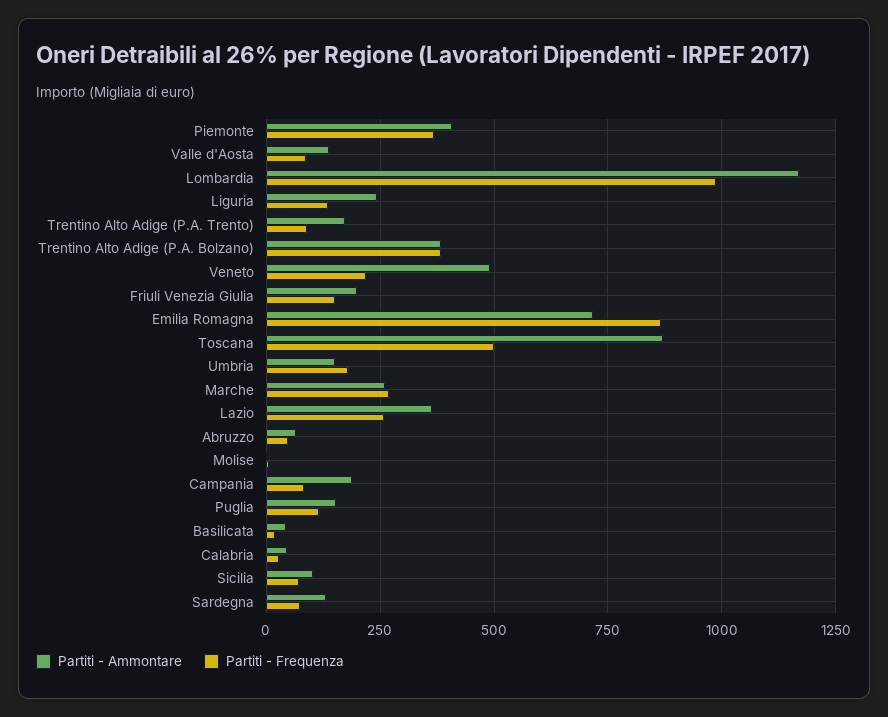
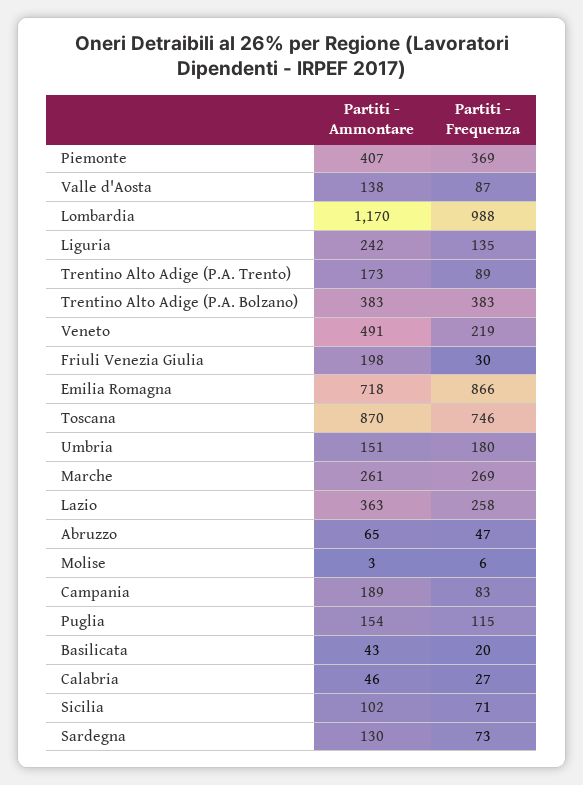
  {
    "Partiti - Ammontare": {
      "Piemonte": 407,
      "Valle d'Aosta": 138,
      "Lombardia": 1170,
      "Liguria": 242,
      "Trentino Alto Adige (P.A. Trento)": 173,
      "Trentino Alto Adige (P.A. Bolzano)": 383,
      "Veneto": 491,
      "Friuli Venezia Giulia": 198,
      "Emilia Romagna": 718,
      "Toscana": 870,
      "Umbria": 151,
      "Marche": 261,
      "Lazio": 363,
      "Abruzzo": 65,
      "Molise": 3,
      "Campania": 189,
      "Puglia": 154,
      "Basilicata": 43,
      "Calabria": 46,
      "Sicilia": 102,
      "Sardegna": 130
    },
    "Partiti - Frequenza": {
      "Piemonte": 369,
      "Valle d'Aosta": 87,
      "Lombardia": 988,
      "Liguria": 135,
      "Trentino Alto Adige (P.A. Trento)": 89,
      "Trentino Alto Adige (P.A. Bolzano)": 383,
      "Veneto": 219,
-     "Friuli Venezia Giulia": 150,
+     "Friuli Venezia Giulia": 30,
      "Emilia Romagna": 866,
-     "Toscana": 500,
+     "Toscana": 746,
      "Umbria": 180,
      "Marche": 269,
      "Lazio": 258,
      "Abruzzo": 47,
      "Molise": 6,
      "Campania": 83,
      "Puglia": 115,
      "Basilicata": 20,
      "Calabria": 27,
      "Sicilia": 71,
      "Sardegna": 73
    }
  }

